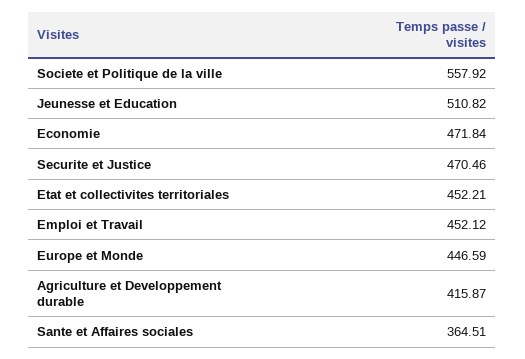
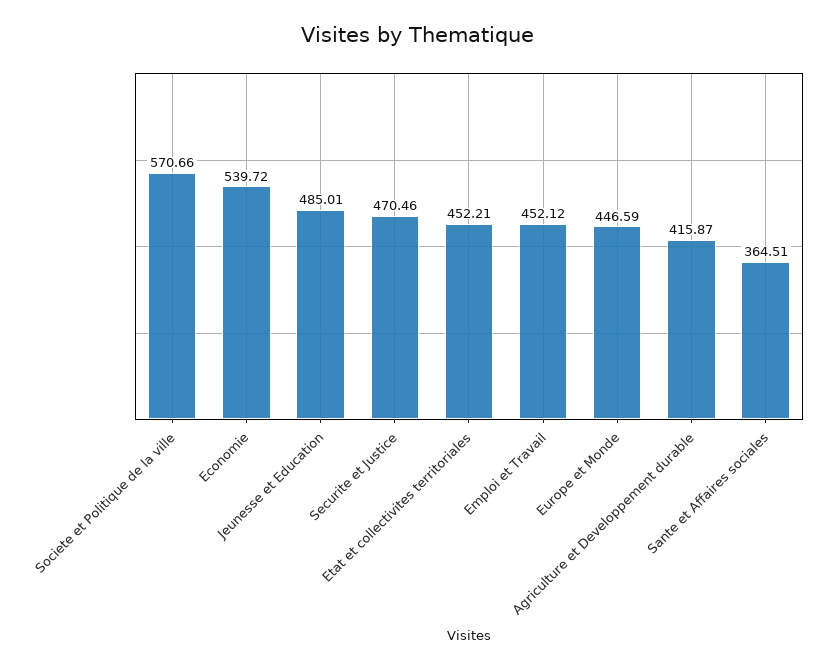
  {
-   "Societe et Politique de la ville": 557.92,
+   "Societe et Politique de la ville": 570.66,
-   "Jeunesse et Education": 510.82,
+   "Jeunesse et Education": 485.01,
-   "Economie": 471.84,
+   "Economie": 539.72,
    "Securite et Justice": 470.46,
    "Etat et collectivites territoriales": 452.21,
    "Emploi et Travail": 452.12,
    "Europe et Monde": 446.59,
    "Agriculture et Developpement durable": 415.87,
    "Sante et Affaires sociales": 364.51
  }

